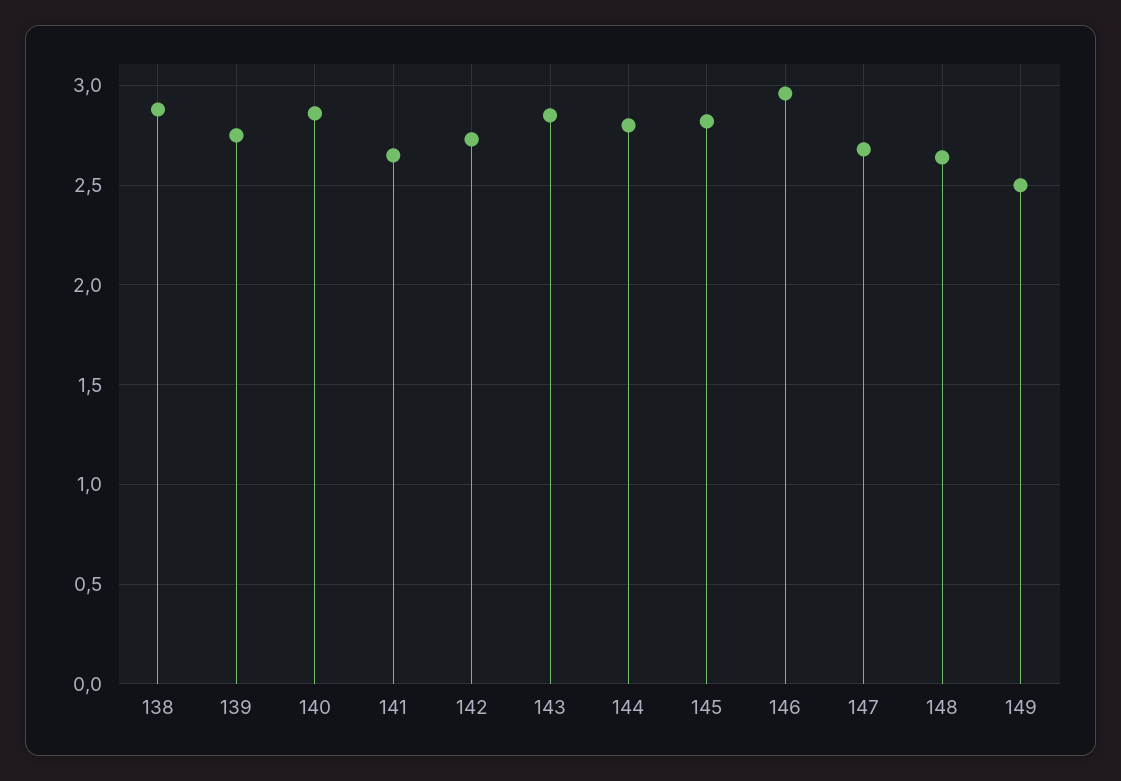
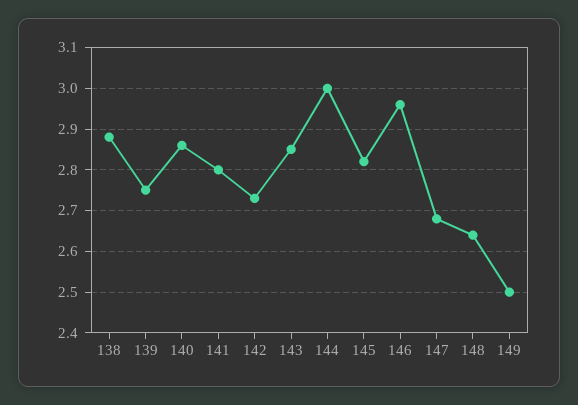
  {
    "138": 2.9,
    "139": 2.75,
    "140": 2.85,
-   "141": 2.65,
+   "141": 2.8,
    "142": 2.75,
    "143": 2.85,
-   "144": 2.8,
+   "144": 3,
    "145": 2.8,
    "146": 2.95,
    "147": 2.7,
    "148": 2.65,
    "149": 2.5
  }

